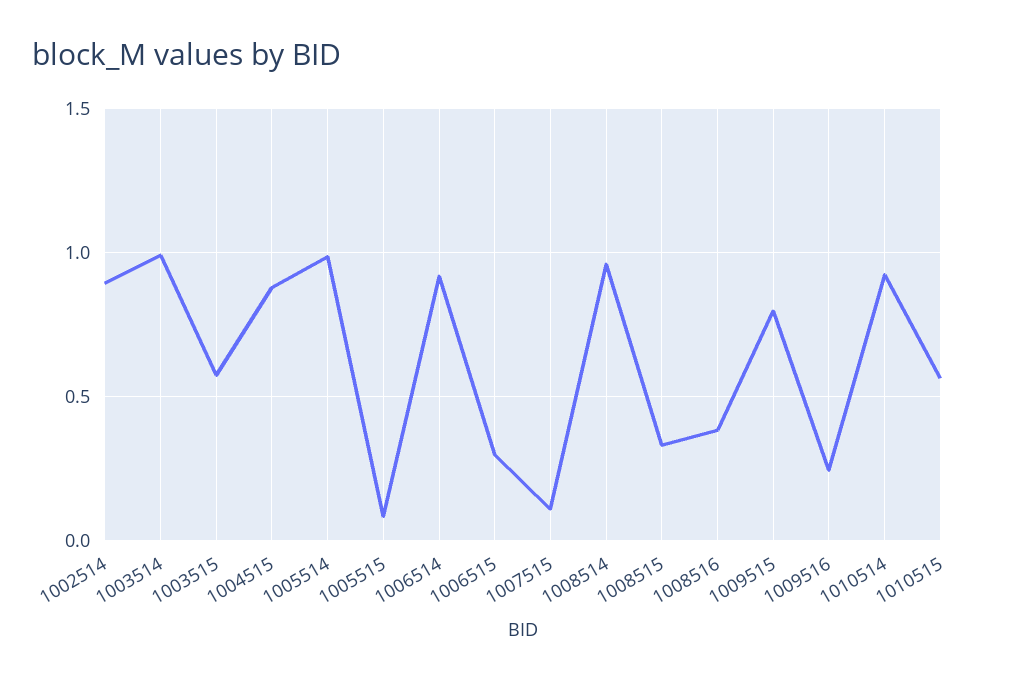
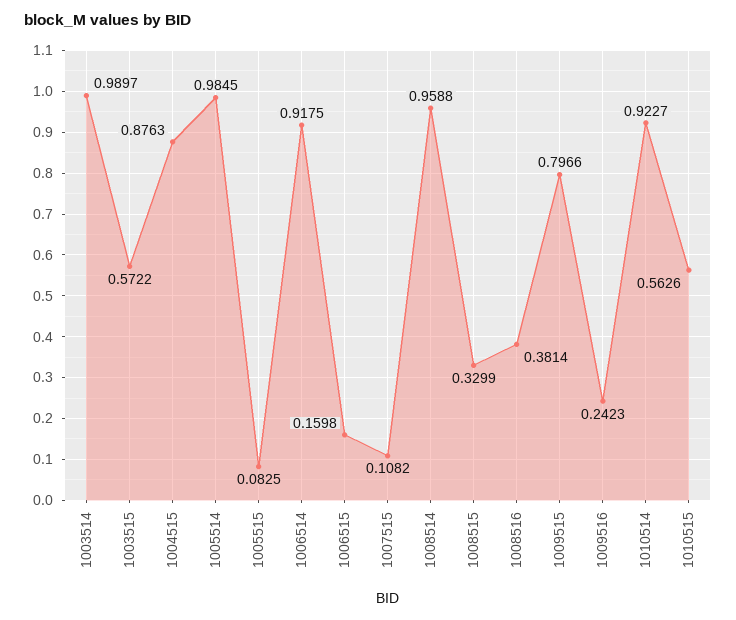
  {
-   "1002514": 0.9,
    "1003514": 0.9897,
    "1003515": 0.5722,
    "1004515": 0.8763,
    "1005514": 0.9845,
    "1005515": 0.0825,
    "1006514": 0.9175,
-   "1006515": 0.3,
+   "1006515": 0.1598,
    "1007515": 0.1082,
    "1008514": 0.9588,
    "1008515": 0.3299,
    "1008516": 0.3814,
    "1009515": 0.7966,
    "1009516": 0.2423,
    "1010514": 0.9227,
    "1010515": 0.5626
  }

